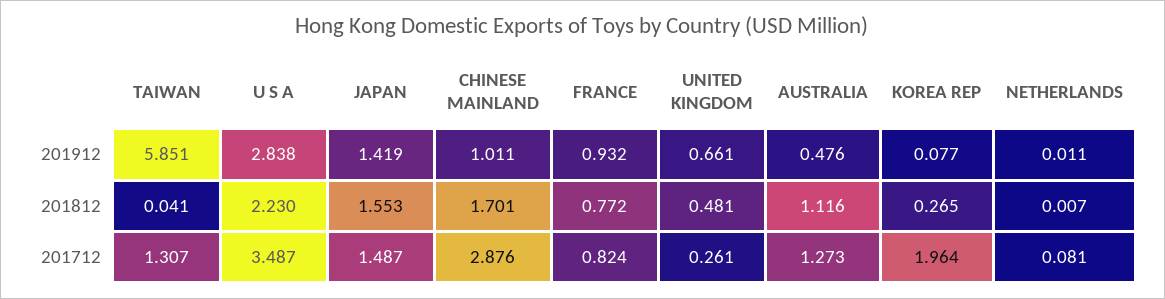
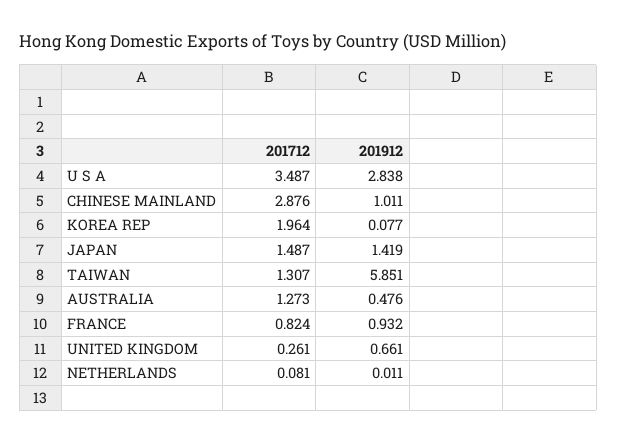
  {
    "TAIWAN": {
      "201912": 5.851,
-     "201812": 0.041,
      "201712": 1.307
    },
    "U S A": {
      "201912": 2.838,
-     "201812": 2.23,
      "201712": 3.487
    },
    "JAPAN": {
      "201912": 1.419,
-     "201812": 1.553,
      "201712": 1.487
    },
    "CHINESE MAINLAND": {
      "201912": 1.011,
-     "201812": 1.701,
      "201712": 2.876
    },
    "FRANCE": {
      "201912": 0.932,
-     "201812": 0.772,
      "201712": 0.824
    },
    "UNITED KINGDOM": {
      "201912": 0.661,
-     "201812": 0.481,
      "201712": 0.261
    },
    "AUSTRALIA": {
      "201912": 0.476,
-     "201812": 1.116,
      "201712": 1.273
    },
    "KOREA REP": {
      "201912": 0.077,
-     "201812": 0.265,
      "201712": 1.964
    },
    "NETHERLANDS": {
      "201912": 0.011,
-     "201812": 0.007,
      "201712": 0.081
    }
  }

